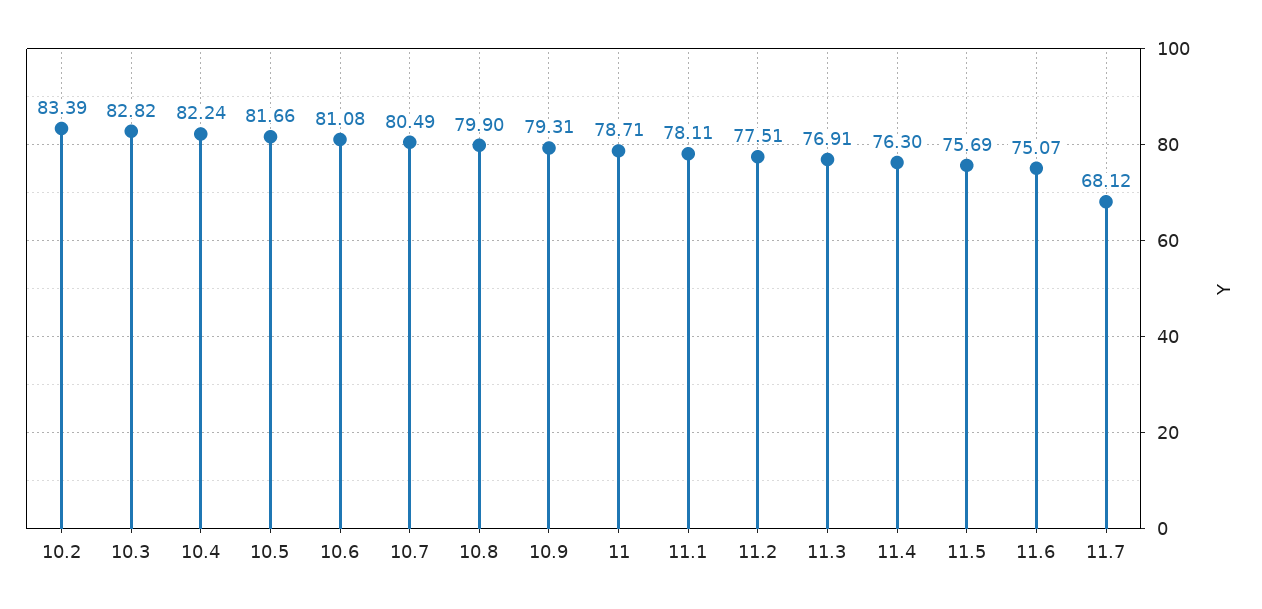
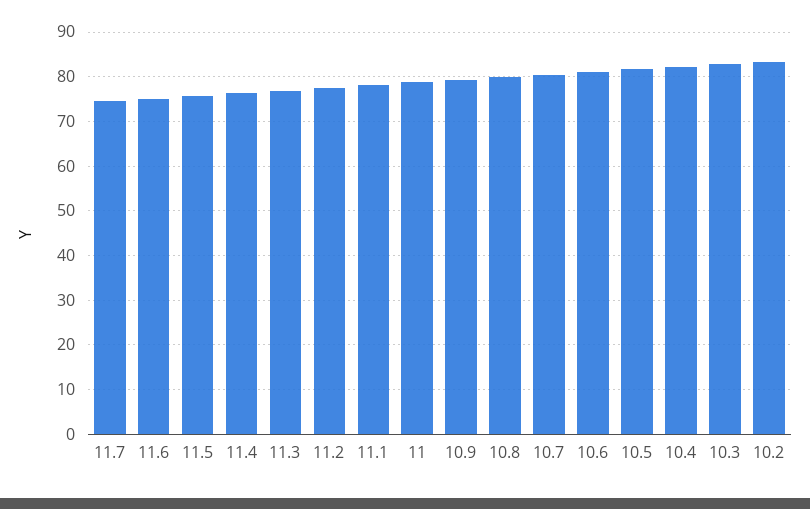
  {
    "10.2": 83.39,
    "10.3": 82.82,
    "10.4": 82.24,
    "10.5": 81.66,
    "10.6": 81.08,
    "10.7": 80.49,
    "10.8": 79.9,
    "10.9": 79.31,
    "11": 78.71,
    "11.1": 78.11,
    "11.2": 77.51,
    "11.3": 76.91,
    "11.4": 76.3,
    "11.5": 75.69,
    "11.6": 75.07,
-   "11.7": 68.12
+   "11.7": 74
  }

